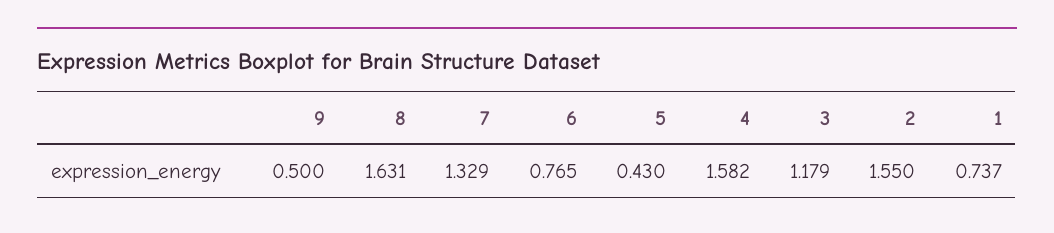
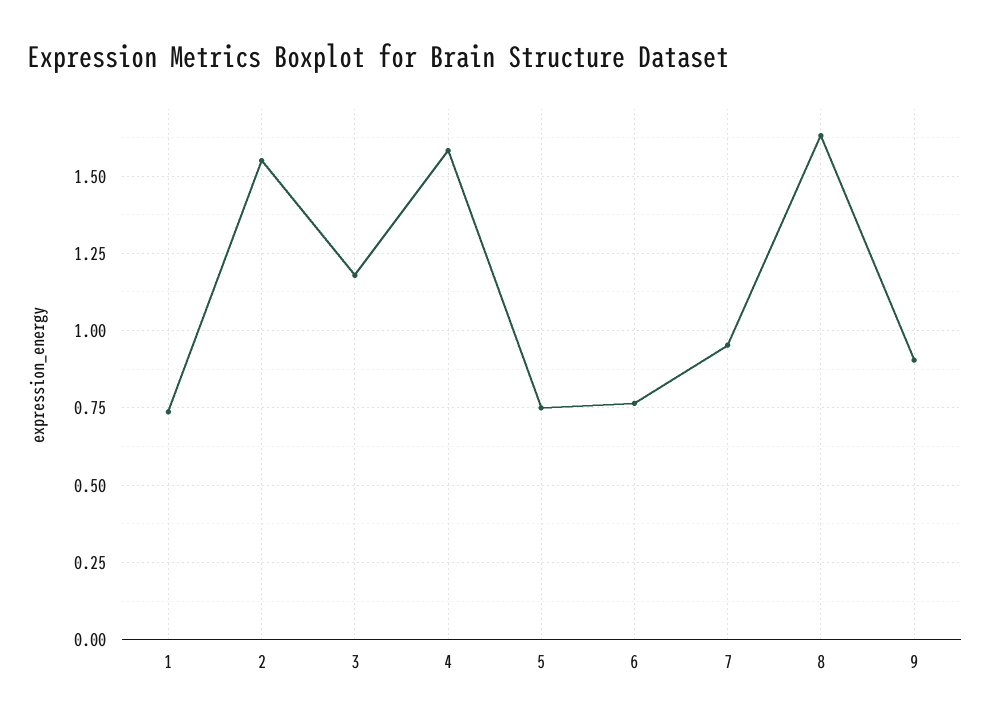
  {
-   "9": 0.5,
+   "9": 0.9,
    "8": 1.631,
-   "7": 1.329,
+   "7": 0.95,
    "6": 0.765,
-   "5": 0.43,
+   "5": 0.75,
    "4": 1.582,
    "3": 1.179,
    "2": 1.55,
    "1": 0.737
  }

